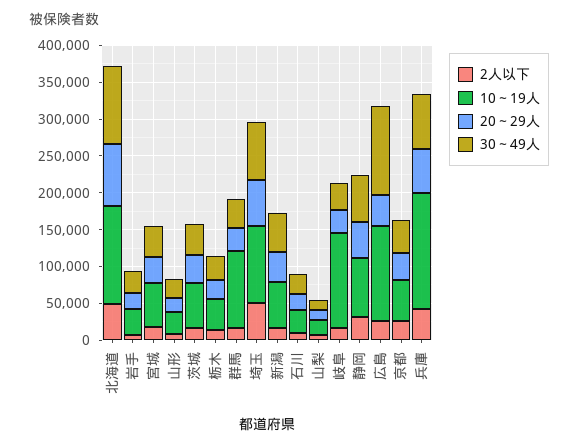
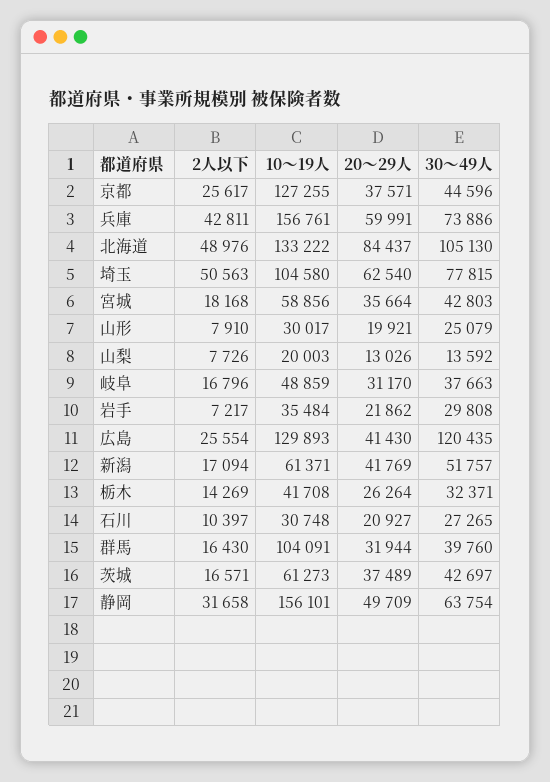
  {
    "2人以下": {
      "北海道": 48976,
      "岩手": 7217,
      "宮城": 18168,
      "山形": 7910,
      "茨城": 16571,
      "栃木": 14269,
      "群馬": 16430,
      "埼玉": 50563,
      "新潟": 17094,
      "石川": 10397,
      "山梨": 7726,
      "岐阜": 16796,
      "静岡": 31658,
      "広島": 25554,
      "京都": 25617,
      "兵庫": 42811
    },
    "10～19人": {
      "北海道": 133222,
      "岩手": 35484,
      "宮城": 58856,
      "山形": 30017,
      "茨城": 61273,
      "栃木": 41708,
      "群馬": 104091,
      "埼玉": 104580,
      "新潟": 61371,
      "石川": 30748,
      "山梨": 20003,
-     "岐阜": 125000,
+     "岐阜": 48859,
-     "静岡": 75000,
+     "静岡": 156101,
      "広島": 129893,
-     "京都": 50000,
+     "京都": 127255,
      "兵庫": 156761
    },
    "20～29人": {
      "北海道": 84437,
      "岩手": 21862,
      "宮城": 35664,
      "山形": 19921,
      "茨城": 37489,
      "栃木": 26264,
      "群馬": 31944,
      "埼玉": 62540,
      "新潟": 41769,
      "石川": 20927,
      "山梨": 13026,
      "岐阜": 31170,
      "静岡": 49709,
      "広島": 41430,
      "京都": 37571,
      "兵庫": 59991
    },
    "30～49人": {
      "北海道": 105130,
      "岩手": 29808,
      "宮城": 42803,
      "山形": 25079,
      "茨城": 42697,
      "栃木": 32371,
      "群馬": 39760,
      "埼玉": 77815,
      "新潟": 51757,
      "石川": 27265,
      "山梨": 13592,
      "岐阜": 37663,
      "静岡": 63754,
      "広島": 120435,
      "京都": 44596,
      "兵庫": 73886
    }
  }

